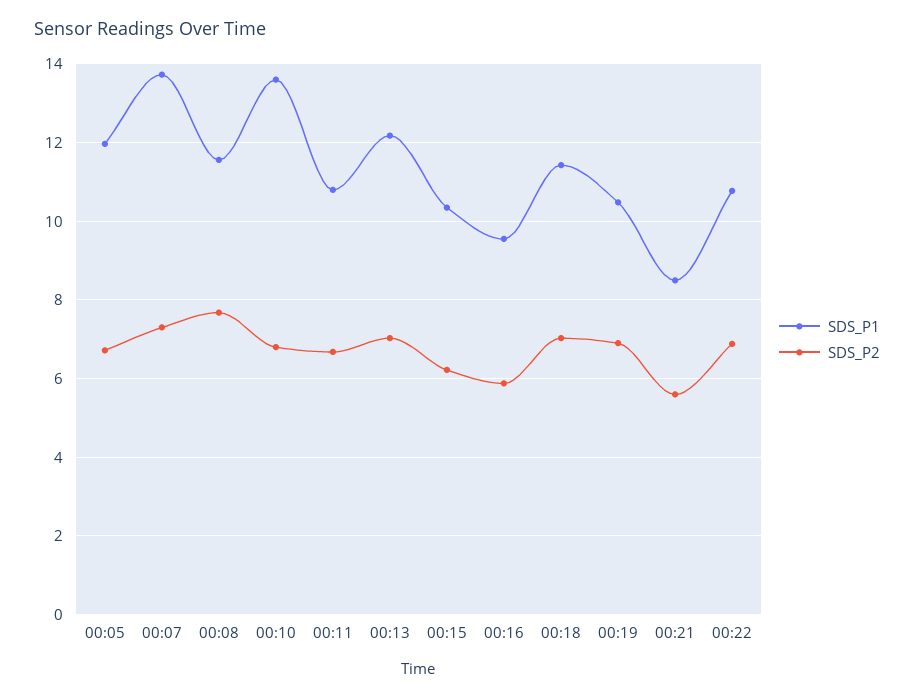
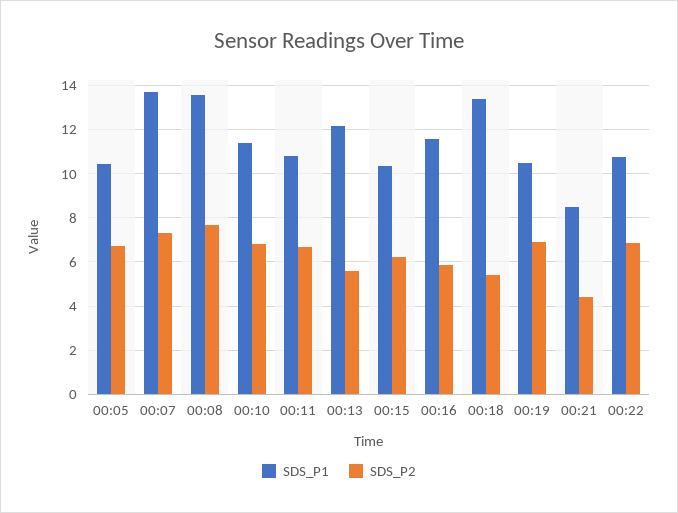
  {
    "SDS_P1": {
-     "00:05": 12,
+     "00:05": 10.5,
      "00:07": 13.8,
-     "00:08": 11.6,
+     "00:08": 13.5,
-     "00:10": 13.6,
+     "00:10": 11.5,
      "00:11": 10.8,
      "00:13": 12.2,
      "00:15": 10.4,
-     "00:16": 9.6,
+     "00:16": 11.5,
-     "00:18": 11.4,
+     "00:18": 13.5,
      "00:19": 10.4,
      "00:21": 8.6,
      "00:22": 10.8
    },
    "SDS_P2": {
      "00:05": 6.8,
      "00:07": 7.4,
      "00:08": 7.6,
      "00:10": 6.8,
      "00:11": 6.6,
-     "00:13": 7,
+     "00:13": 5.5,
      "00:15": 6.2,
      "00:16": 5.8,
-     "00:18": 7,
+     "00:18": 5.5,
      "00:19": 7,
-     "00:21": 5.6,
+     "00:21": 4.5,
      "00:22": 6.8
    }
  }

